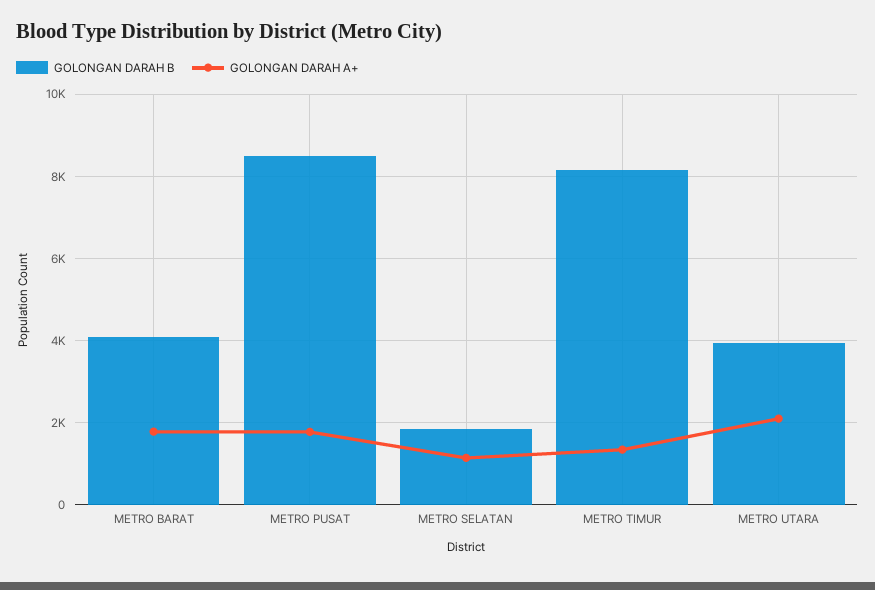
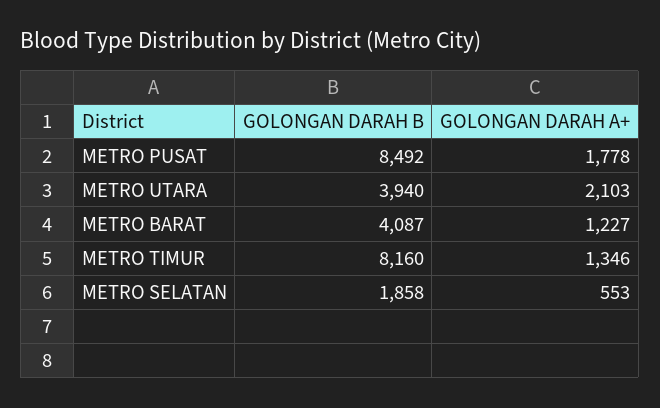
  {
    "GOLONGAN DARAH B": {
      "METRO BARAT": 4087,
      "METRO PUSAT": 8492,
      "METRO SELATAN": 1858,
      "METRO TIMUR": 8160,
      "METRO UTARA": 3940
    },
    "GOLONGAN DARAH A+": {
-     "METRO BARAT": 1800,
+     "METRO BARAT": 1227,
      "METRO PUSAT": 1778,
-     "METRO SELATAN": 1200,
+     "METRO SELATAN": 553,
      "METRO TIMUR": 1346,
      "METRO UTARA": 2103
    }
  }

